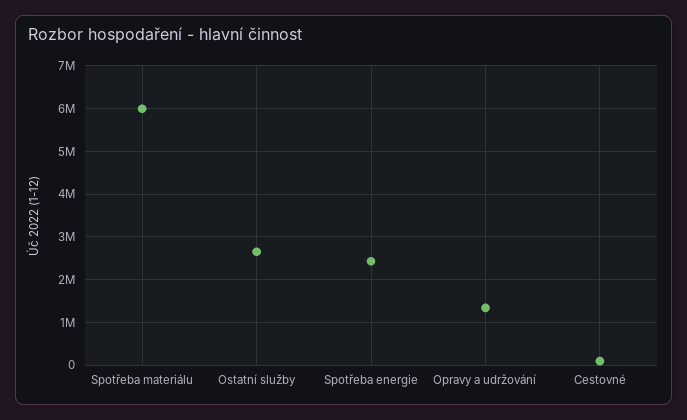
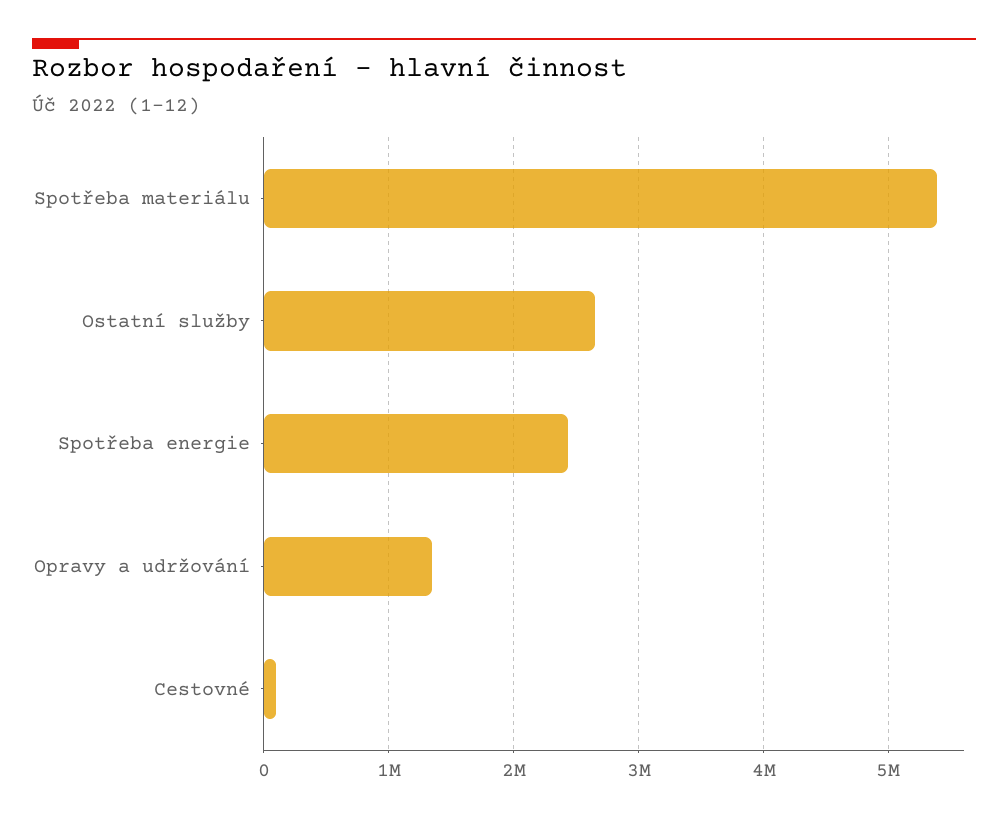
  {
-   "Spotřeba materiálu": 6000000,
+   "Spotřeba materiálu": 5400000,
    "Ostatní služby": 2700000,
    "Spotřeba energie": 2400000,
    "Opravy a udržování": 1300000,
    "Cestovné": 100000
  }

